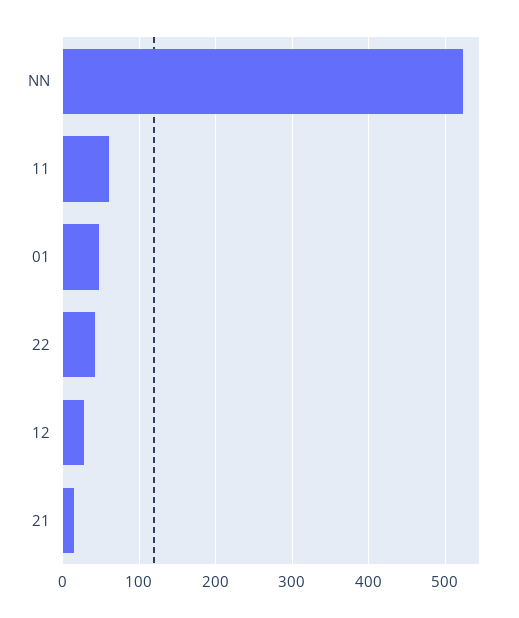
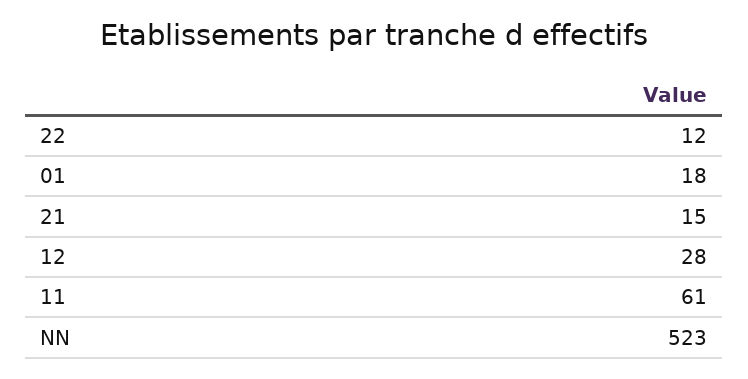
  {
    "NN": 523,
    "11": 61,
-   "01": 50,
+   "01": 18,
-   "22": 40,
+   "22": 12,
    "12": 28,
    "21": 15
  }

